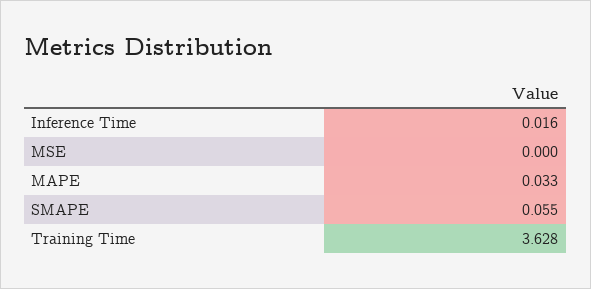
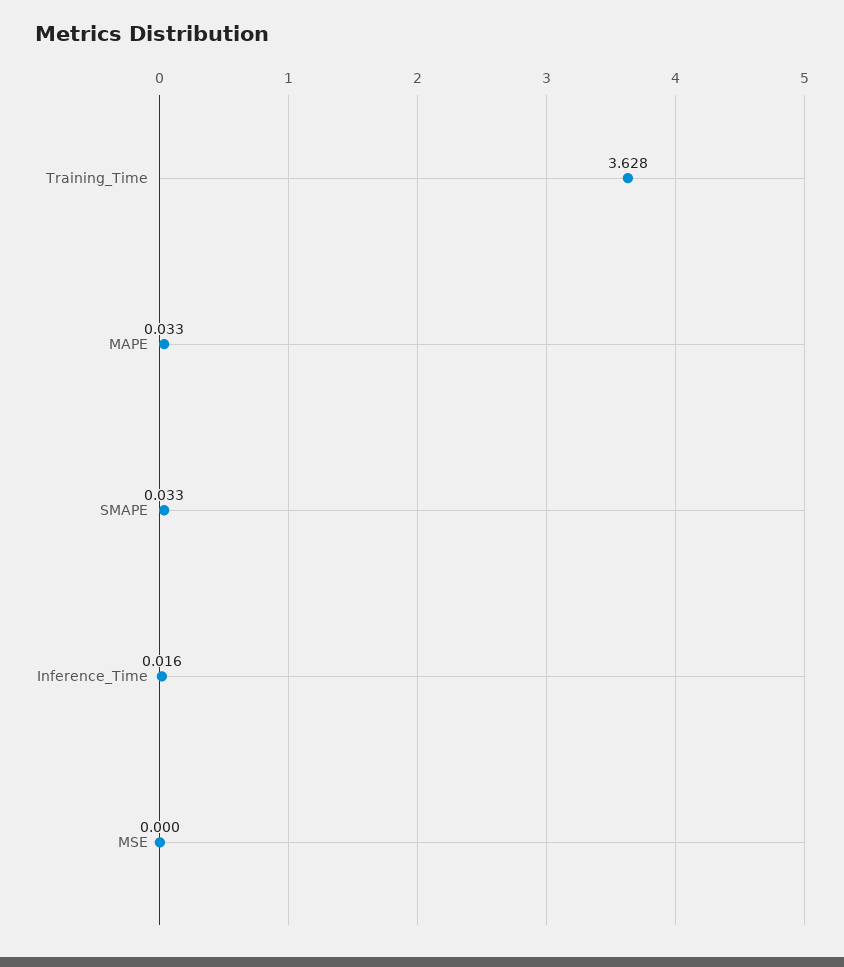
  {
    "Inference Time": 0.016,
    "MSE": 0,
    "MAPE": 0.033,
-   "SMAPE": 0.055,
+   "SMAPE": 0.033,
    "Training Time": 3.628
  }

